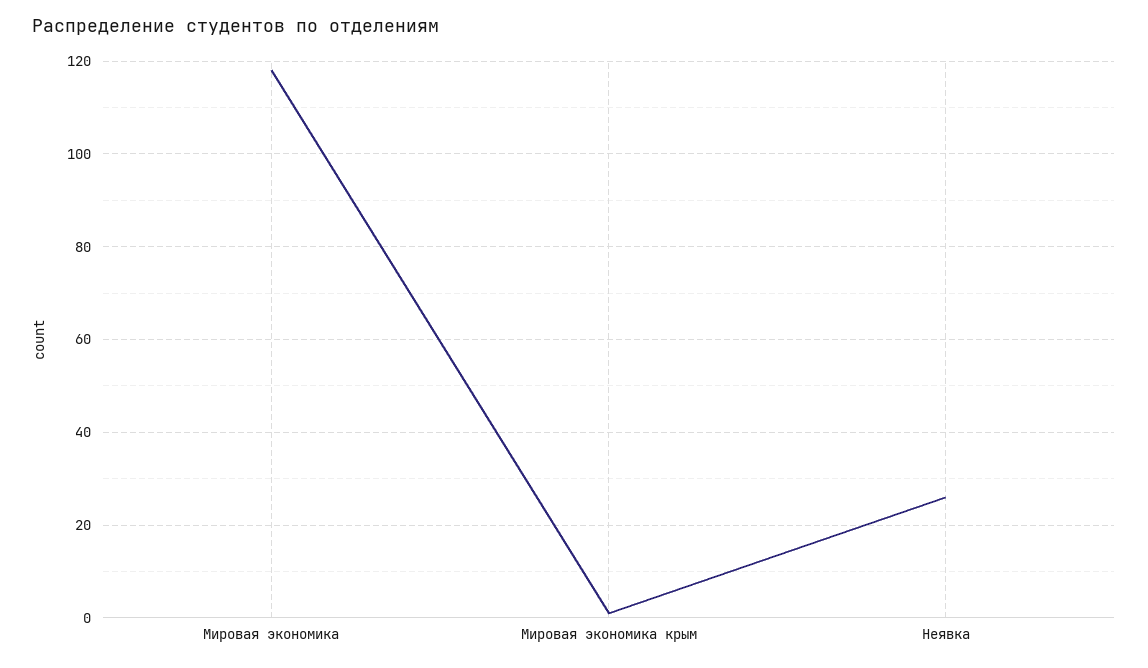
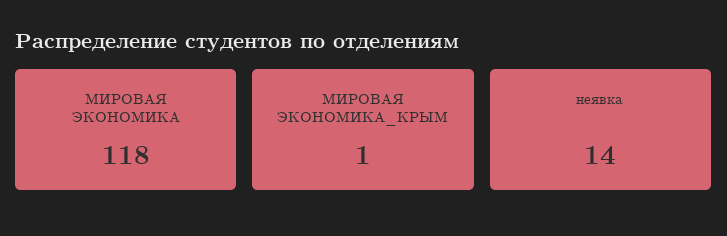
  {
    "Мировая экономика": 118,
    "Мировая экономика крым": 1,
-   "Неявка": 25
+   "Неявка": 14
  }

